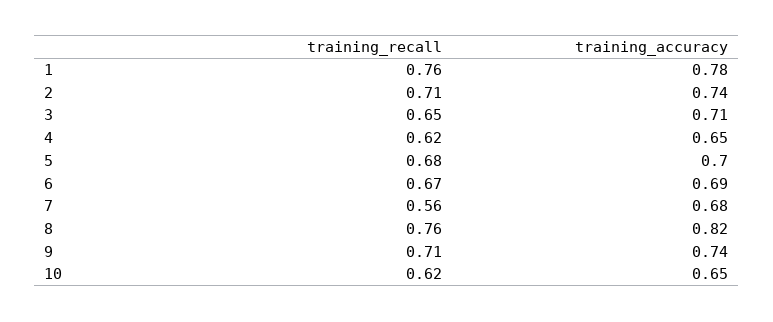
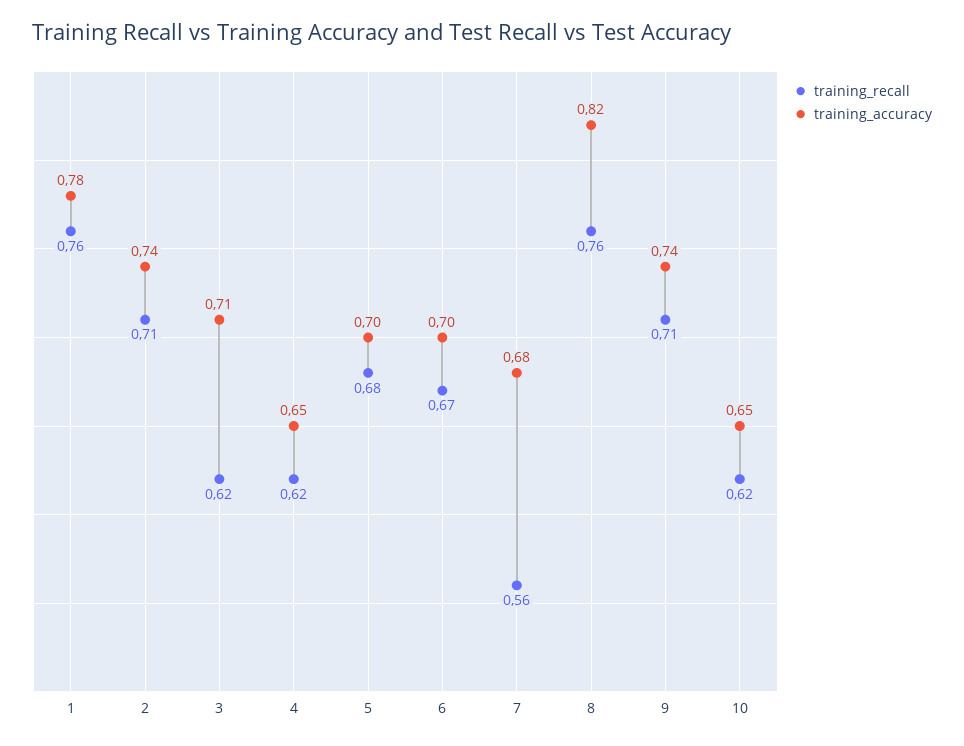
  {
    "training_recall": {
      "1": 0.76,
      "2": 0.71,
-     "3": 0.65,
+     "3": 0.62,
      "4": 0.62,
      "5": 0.68,
      "6": 0.67,
      "7": 0.56,
      "8": 0.76,
      "9": 0.71,
      "10": 0.62
    },
    "training_accuracy": {
      "1": 0.78,
      "2": 0.74,
      "3": 0.71,
      "4": 0.65,
      "5": 0.7,
-     "6": 0.69,
+     "6": 0.7,
      "7": 0.68,
      "8": 0.82,
      "9": 0.74,
      "10": 0.65
    }
  }

